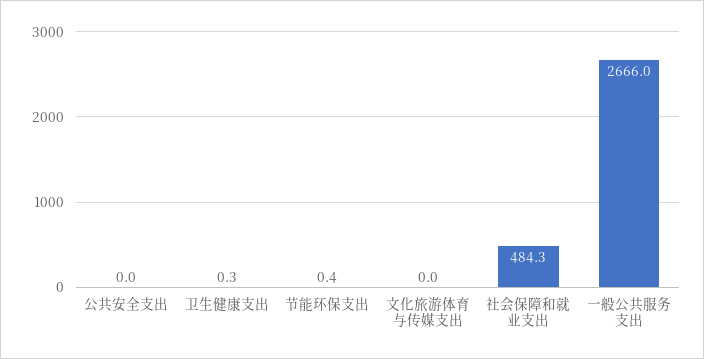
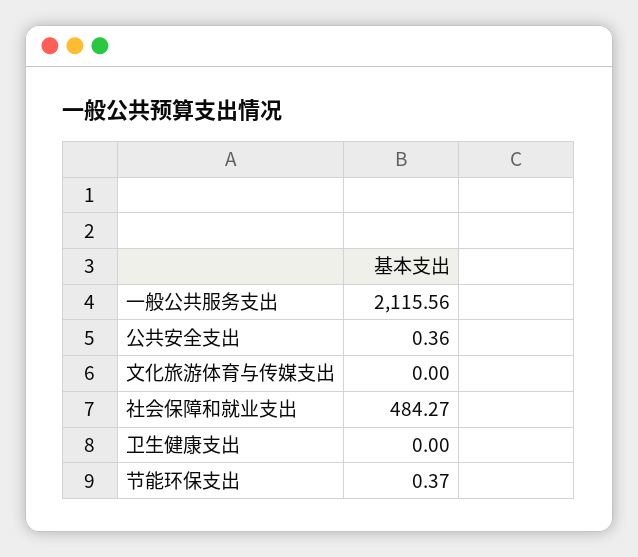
  {
-   "公共安全支出": 0,
+   "公共安全支出": 0.36,
-   "卫生健康支出": 0.3,
+   "卫生健康支出": 0,
    "节能环保支出": 0.37,
    "文化旅游体育与传媒支出": 0,
    "社会保障和就业支出": 484.27,
-   "一般公共服务支出": 2666
+   "一般公共服务支出": 2115.56
  }

